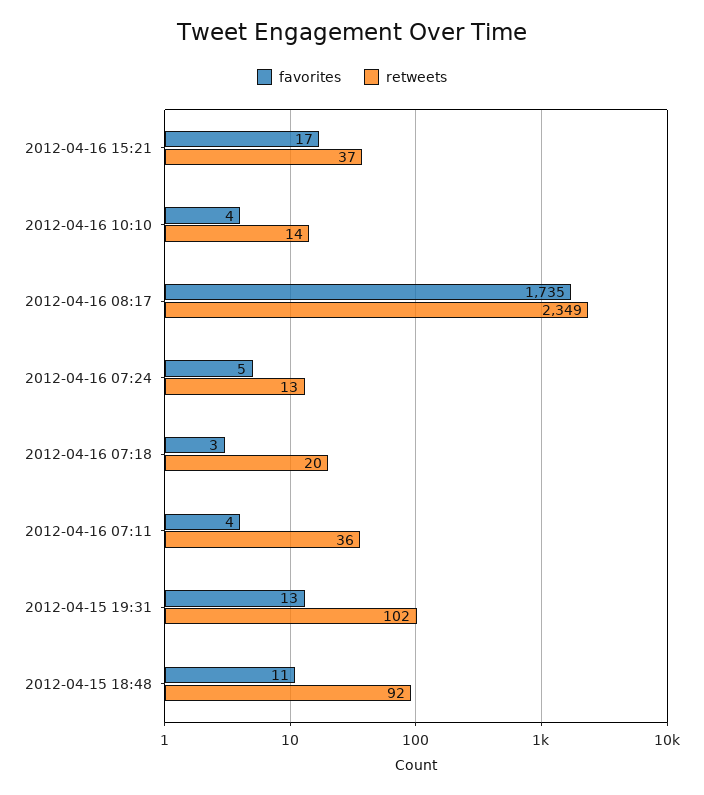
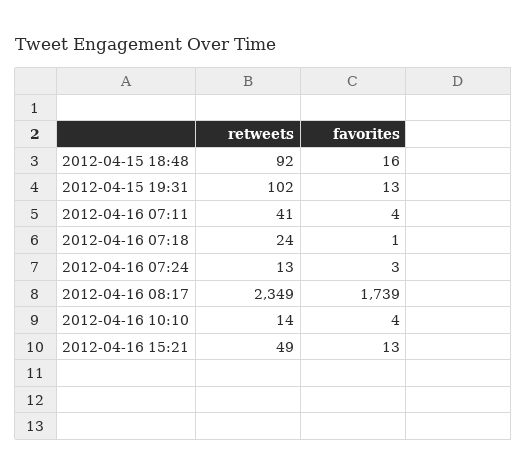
  {
    "favorites": {
-     "2012-04-16 15:21": 17,
+     "2012-04-16 15:21": 13,
      "2012-04-16 10:10": 4,
-     "2012-04-16 08:17": 1735,
+     "2012-04-16 08:17": 1739,
-     "2012-04-16 07:24": 5,
+     "2012-04-16 07:24": 3,
-     "2012-04-16 07:18": 3,
+     "2012-04-16 07:18": 1,
      "2012-04-16 07:11": 4,
      "2012-04-15 19:31": 13,
-     "2012-04-15 18:48": 11
+     "2012-04-15 18:48": 16
    },
    "retweets": {
-     "2012-04-16 15:21": 37,
+     "2012-04-16 15:21": 49,
      "2012-04-16 10:10": 14,
      "2012-04-16 08:17": 2349,
      "2012-04-16 07:24": 13,
-     "2012-04-16 07:18": 20,
+     "2012-04-16 07:18": 24,
-     "2012-04-16 07:11": 36,
+     "2012-04-16 07:11": 41,
      "2012-04-15 19:31": 102,
      "2012-04-15 18:48": 92
    }
  }

